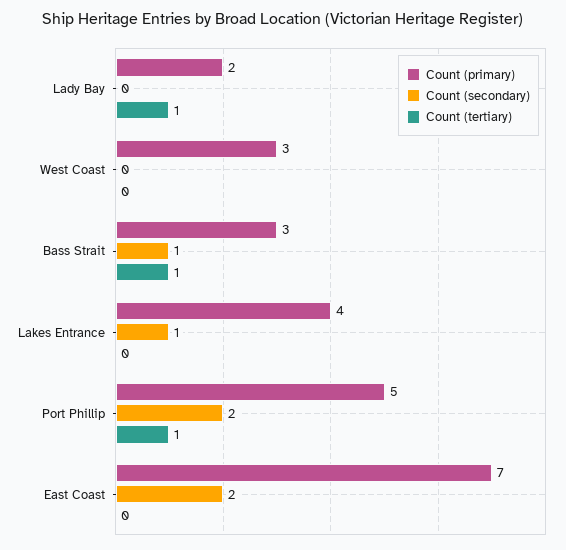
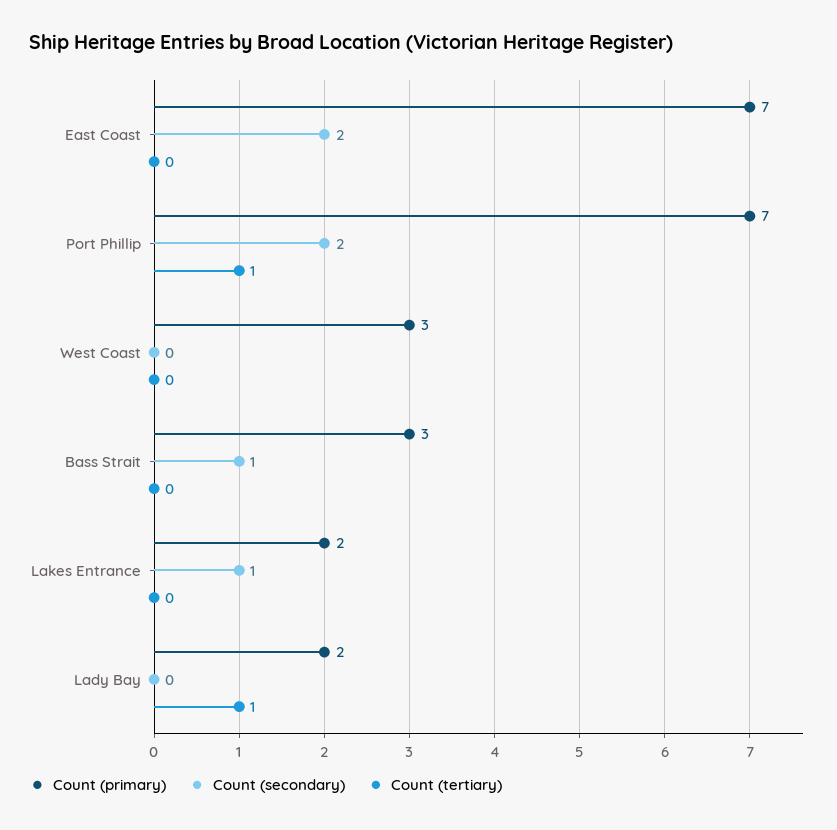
  {
    "Count (primary)": {
      "Lady Bay": 2,
      "West Coast": 3,
      "Bass Strait": 3,
-     "Lakes Entrance": 4,
+     "Lakes Entrance": 2,
-     "Port Phillip": 5,
+     "Port Phillip": 7,
      "East Coast": 7
    },
    "Count (secondary)": {
      "Lady Bay": 0,
      "West Coast": 0,
      "Bass Strait": 1,
      "Lakes Entrance": 1,
      "Port Phillip": 2,
      "East Coast": 2
    },
    "Count (tertiary)": {
      "Lady Bay": 1,
      "West Coast": 0,
-     "Bass Strait": 1,
+     "Bass Strait": 0,
      "Lakes Entrance": 0,
      "Port Phillip": 1,
      "East Coast": 0
    }
  }

